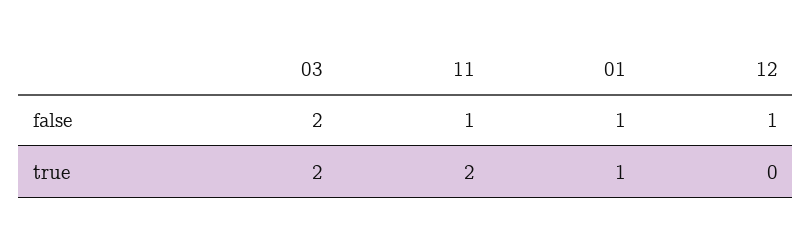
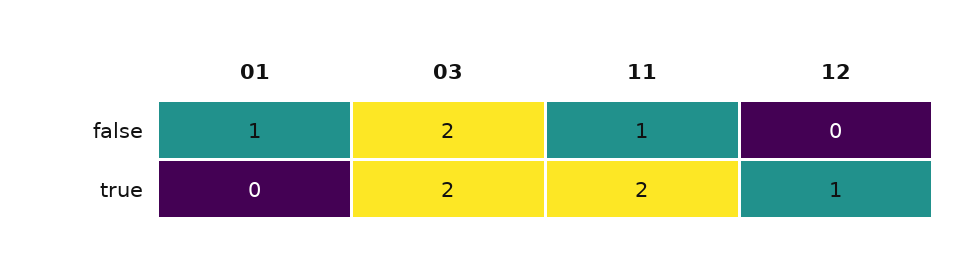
  {
    "03": {
      "false": 2,
      "true": 2
    },
    "11": {
      "false": 1,
      "true": 2
    },
    "01": {
      "false": 1,
-     "true": 1
+     "true": 0
    },
    "12": {
-     "false": 1,
+     "false": 0,
-     "true": 0
+     "true": 1
    }
  }

